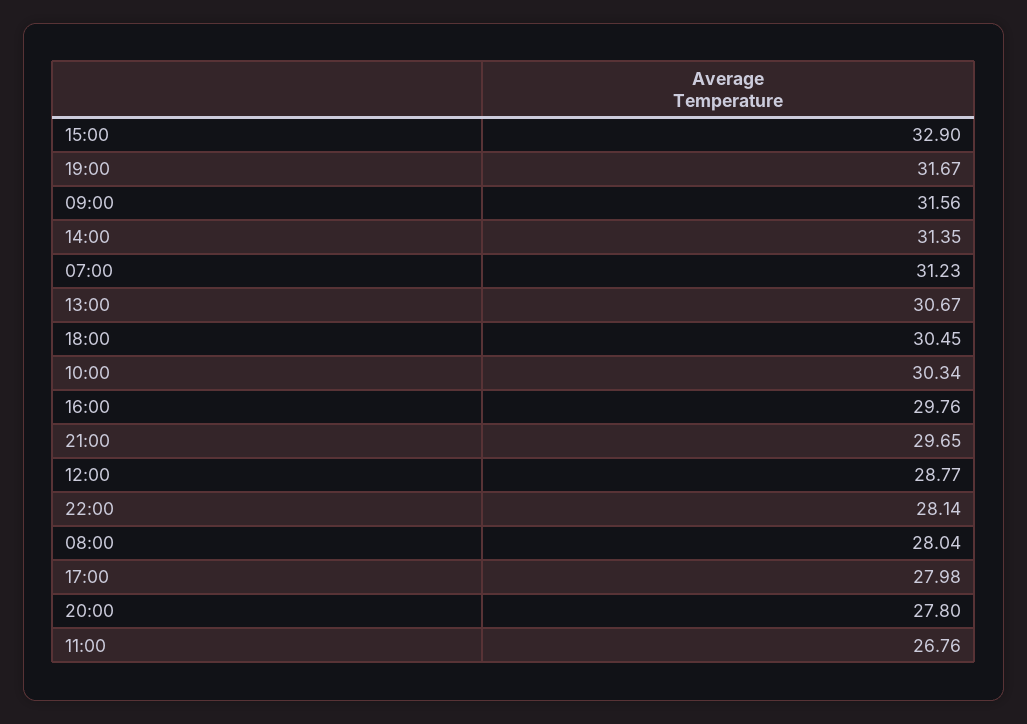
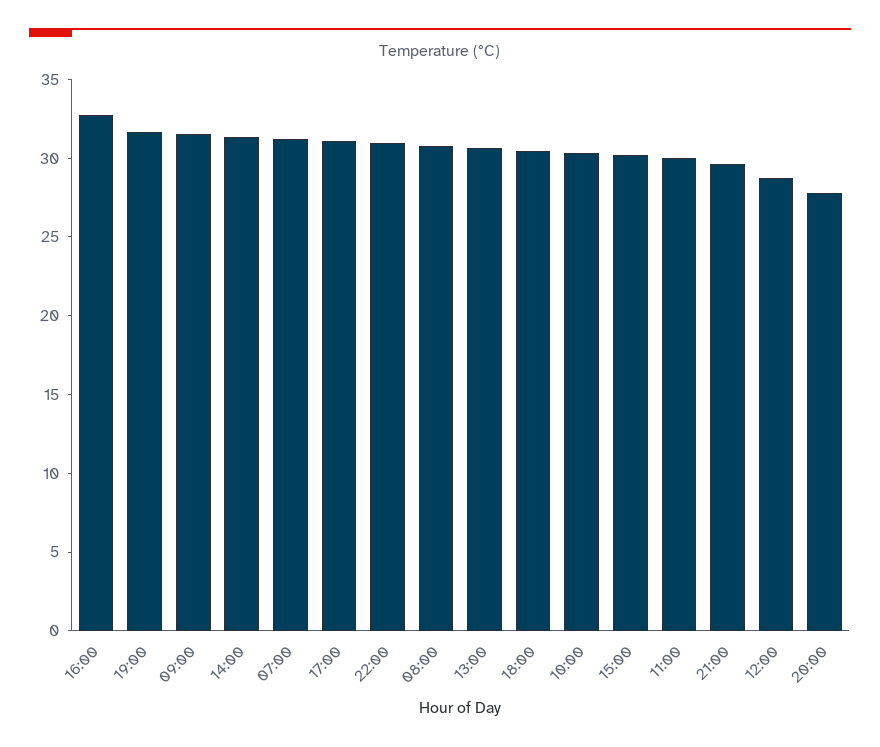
  {
-   "15:00": 32.9,
+   "15:00": 30,
    "19:00": 31.67,
    "09:00": 31.56,
    "14:00": 31.35,
    "07:00": 31.23,
    "13:00": 30.67,
    "18:00": 30.45,
    "10:00": 30.34,
-   "16:00": 29.76,
+   "16:00": 33,
    "21:00": 29.65,
    "12:00": 28.77,
-   "22:00": 28.14,
+   "22:00": 31,
-   "08:00": 28.04,
+   "08:00": 31,
-   "17:00": 27.98,
+   "17:00": 31,
    "20:00": 27.8,
-   "11:00": 26.76
+   "11:00": 30
  }

